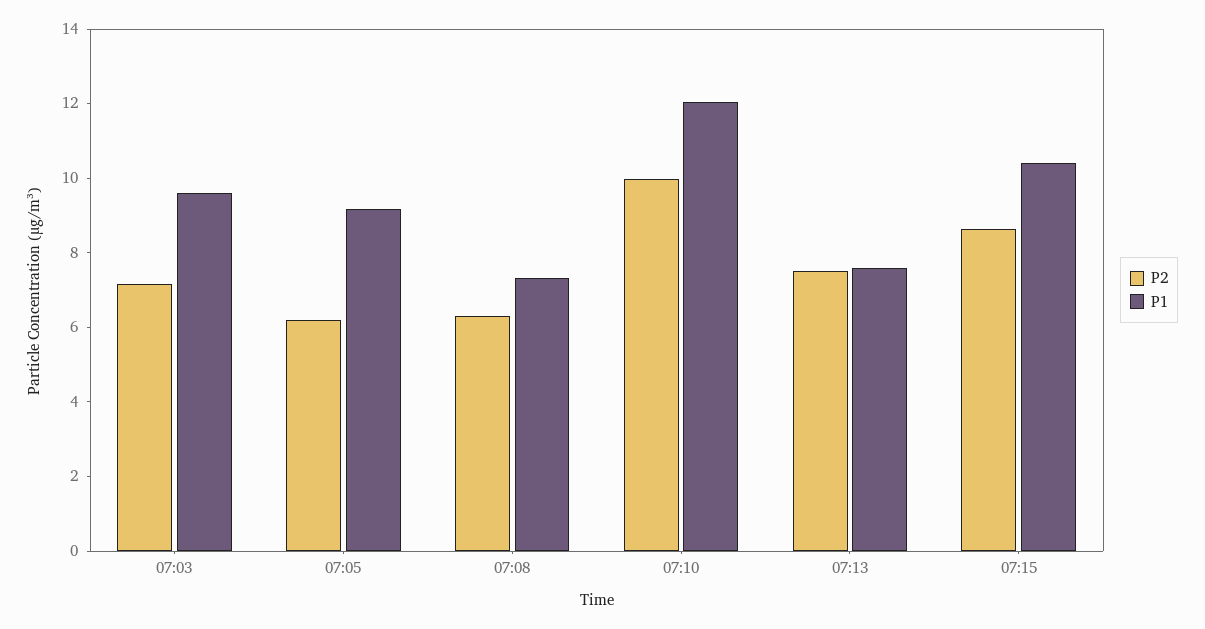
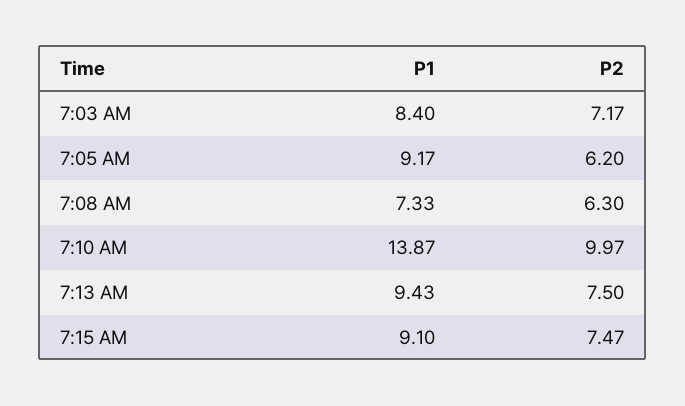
  {
    "P2": {
      "07:03": 7.17,
      "07:05": 6.2,
      "07:08": 6.3,
      "07:10": 9.97,
      "07:13": 7.5,
-     "07:15": 8.5
+     "07:15": 7.47
    },
    "P1": {
-     "07:03": 9.5,
+     "07:03": 8.4,
      "07:05": 9.17,
      "07:08": 7.33,
-     "07:10": 12,
+     "07:10": 13.87,
-     "07:13": 7.5,
+     "07:13": 9.43,
-     "07:15": 10.5
+     "07:15": 9.1
    }
  }

